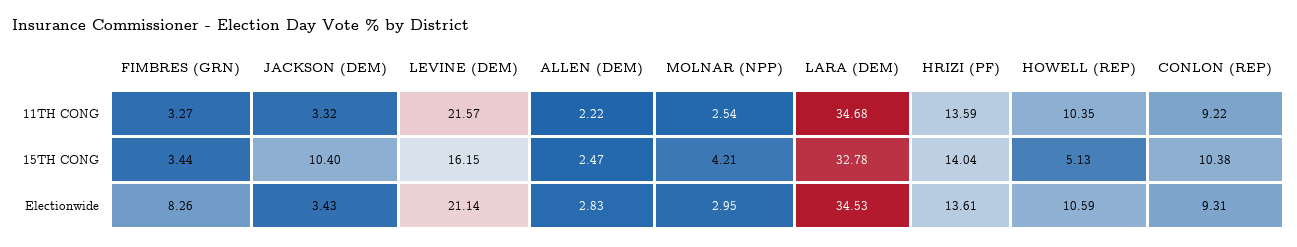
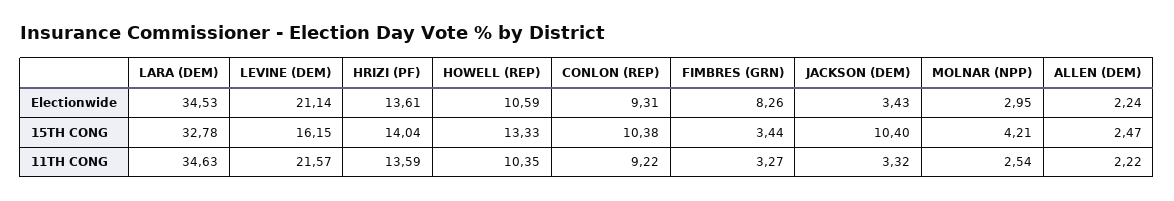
  {
    "FIMBRES (GRN)": {
      "11TH CONG": 3.27,
      "15TH CONG": 3.44,
      "Electionwide": 8.26
    },
    "JACKSON (DEM)": {
      "11TH CONG": 3.32,
      "15TH CONG": 10.4,
      "Electionwide": 3.43
    },
    "LEVINE (DEM)": {
      "11TH CONG": 21.57,
      "15TH CONG": 16.15,
      "Electionwide": 21.14
    },
    "ALLEN (DEM)": {
      "11TH CONG": 2.22,
      "15TH CONG": 2.47,
-     "Electionwide": 2.83
+     "Electionwide": 2.24
    },
    "MOLNAR (NPP)": {
      "11TH CONG": 2.54,
      "15TH CONG": 4.21,
      "Electionwide": 2.95
    },
    "LARA (DEM)": {
-     "11TH CONG": 34.68,
+     "11TH CONG": 34.63,
      "15TH CONG": 32.78,
      "Electionwide": 34.53
    },
    "HRIZI (PF)": {
      "11TH CONG": 13.59,
      "15TH CONG": 14.04,
      "Electionwide": 13.61
    },
    "HOWELL (REP)": {
      "11TH CONG": 10.35,
-     "15TH CONG": 5.13,
+     "15TH CONG": 13.33,
      "Electionwide": 10.59
    },
    "CONLON (REP)": {
      "11TH CONG": 9.22,
      "15TH CONG": 10.38,
      "Electionwide": 9.31
    }
  }

